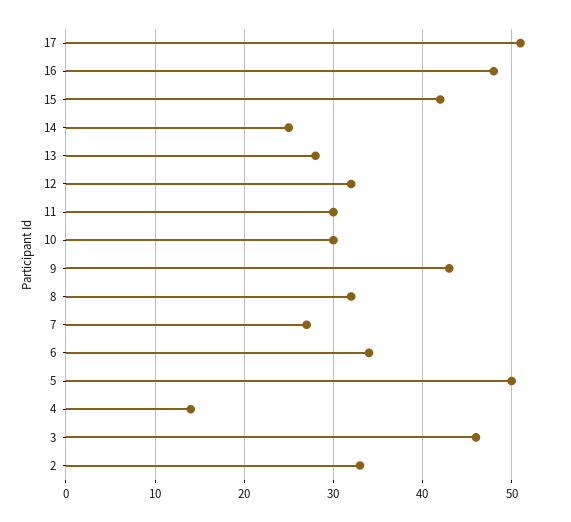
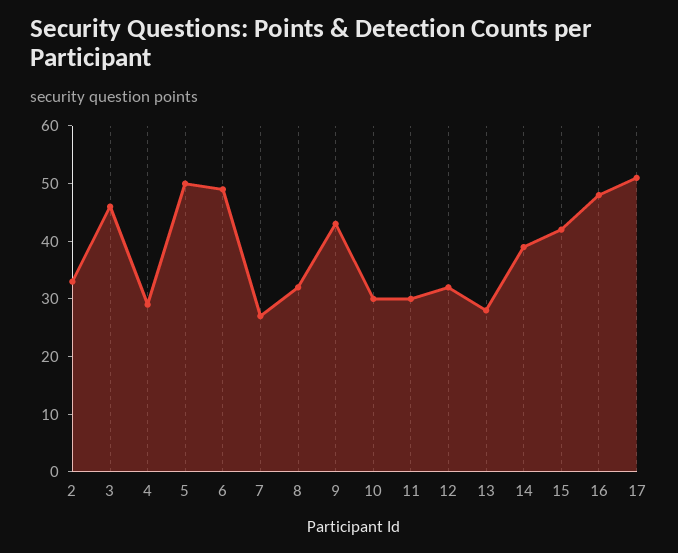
  {
    "17": 51,
    "16": 48,
    "15": 42,
-   "14": 25,
+   "14": 40,
    "13": 28,
    "12": 32,
    "11": 30,
    "10": 30,
    "9": 43,
    "8": 32,
    "7": 27,
-   "6": 34,
+   "6": 50,
    "5": 50,
-   "4": 14,
+   "4": 30,
    "3": 46,
    "2": 33
  }

